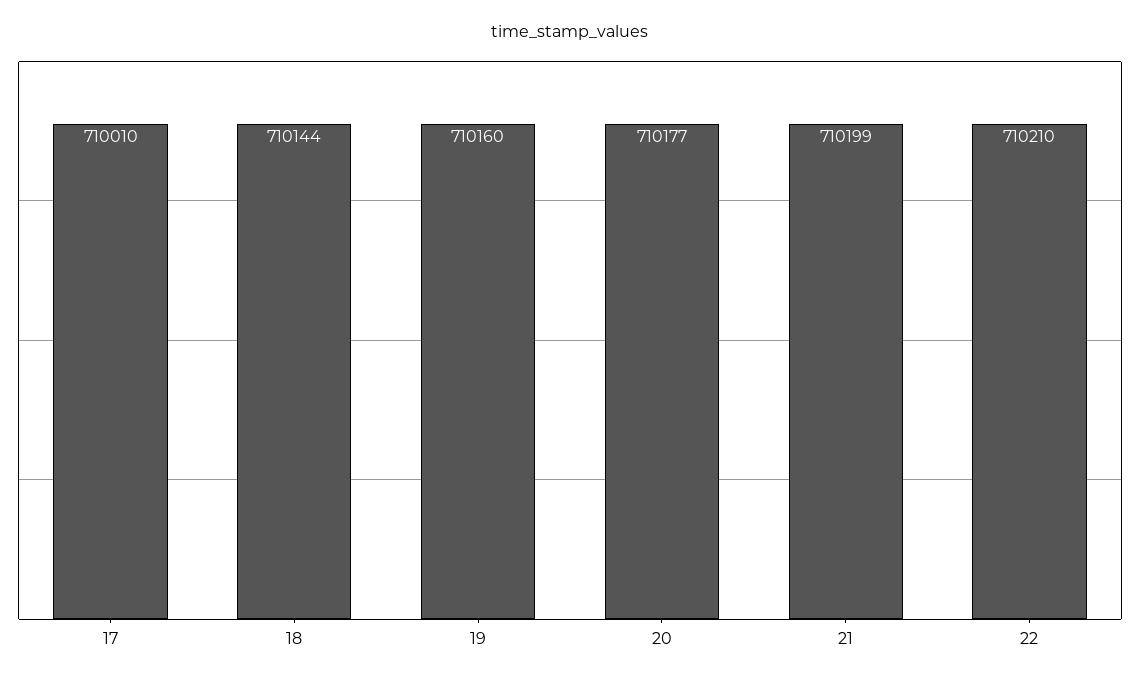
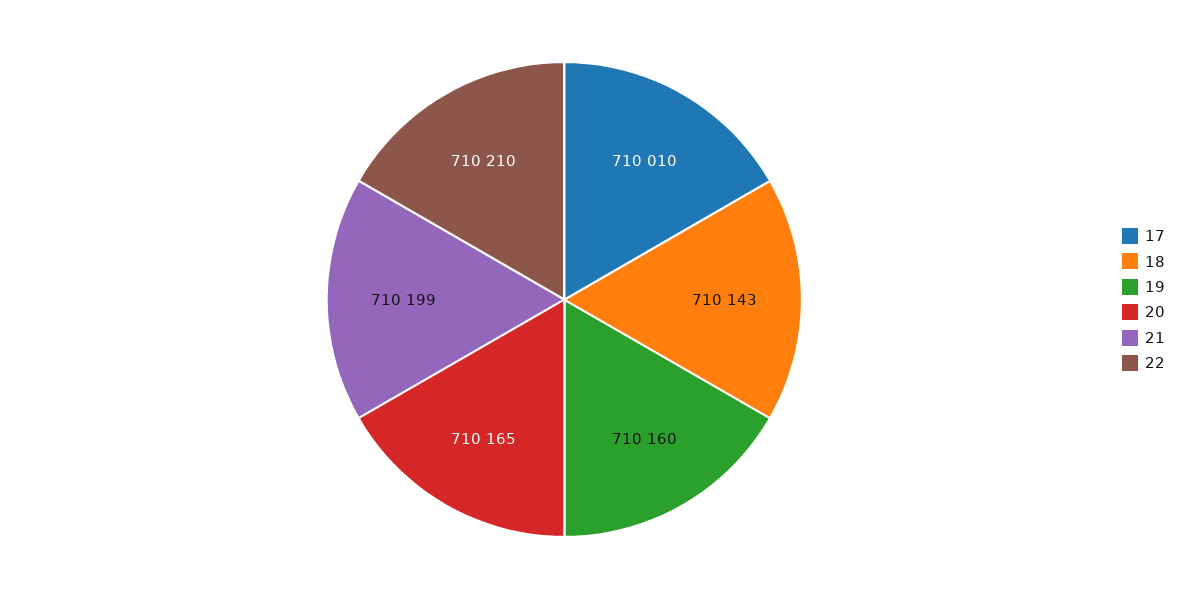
  {
    "17": 710010,
-   "18": 710144,
+   "18": 710143,
    "19": 710160,
-   "20": 710177,
+   "20": 710165,
    "21": 710199,
    "22": 710210
  }

